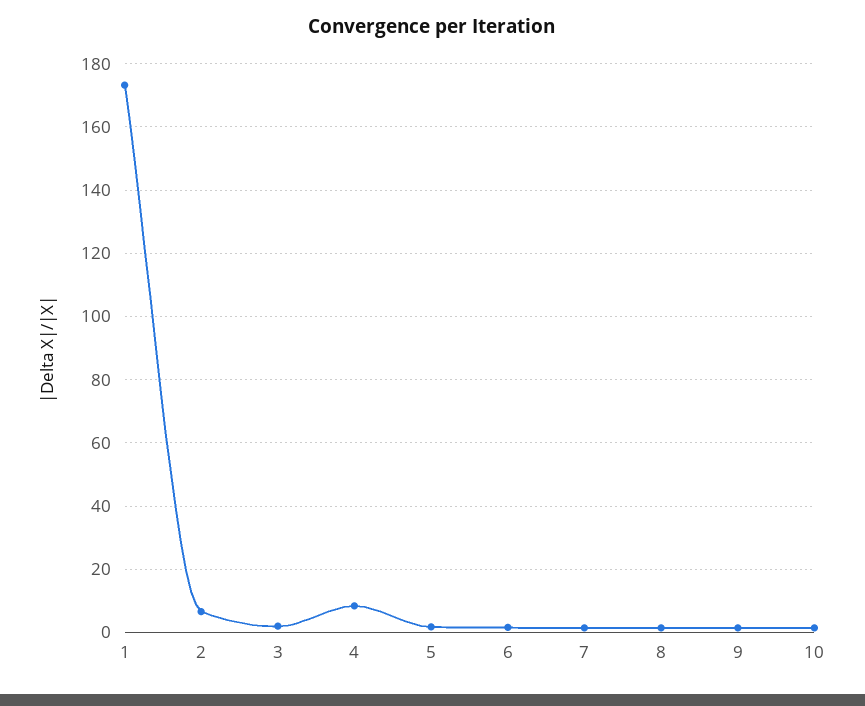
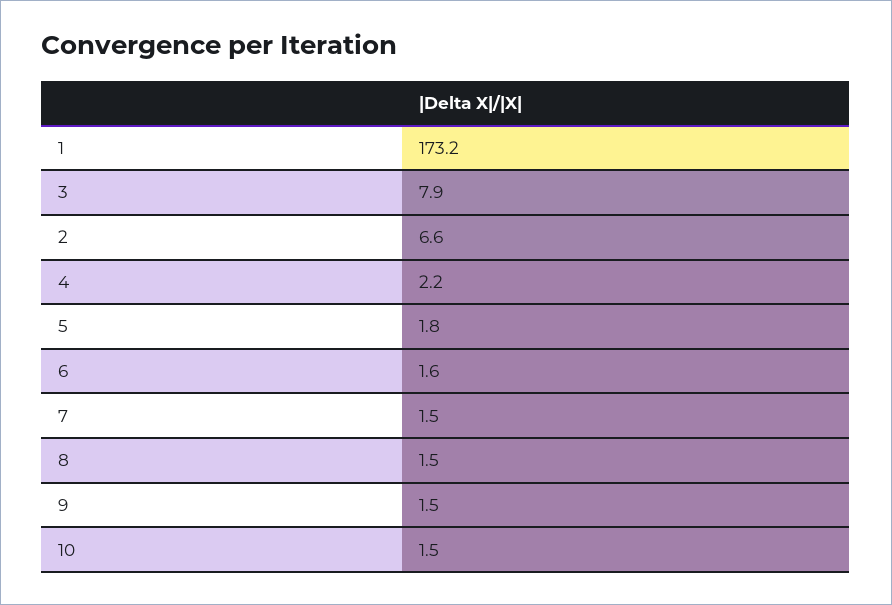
  {
    "1": 173.2,
    "2": 6.6,
-   "3": 2,
+   "3": 7.9,
-   "4": 8,
+   "4": 2.2,
    "5": 1.8,
    "6": 1.6,
    "7": 1.5,
    "8": 1.5,
    "9": 1.5,
    "10": 1.5
  }

